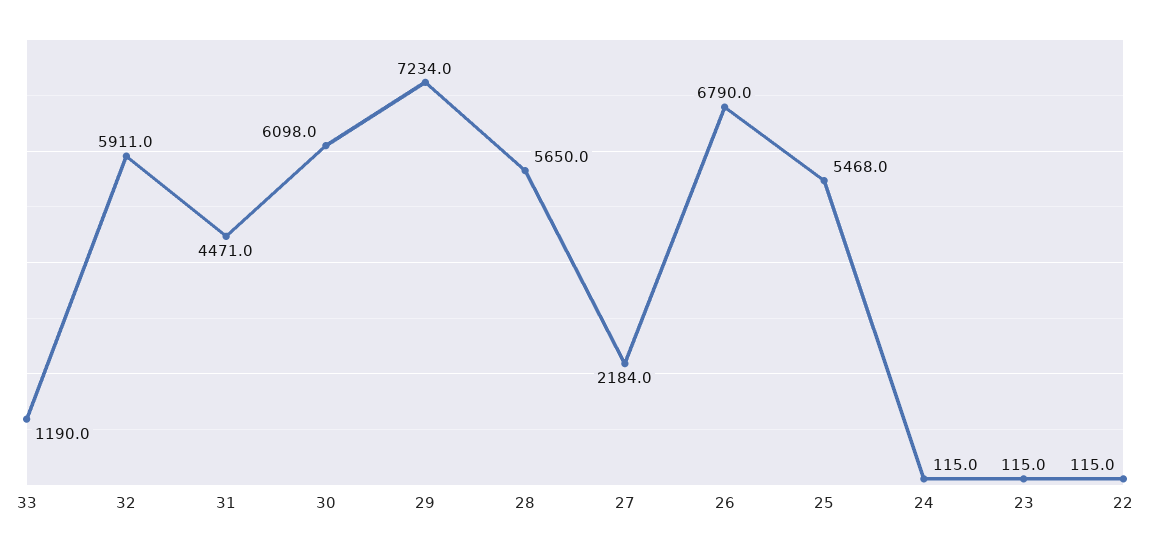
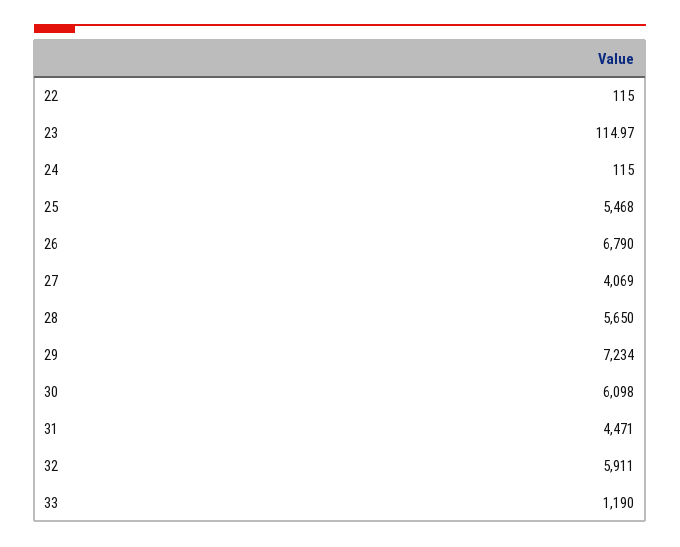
  {
    "33": 1190,
    "32": 5911,
    "31": 4471,
    "30": 6098,
    "29": 7234,
    "28": 5650,
-   "27": 2184,
+   "27": 4069,
    "26": 6790,
    "25": 5468,
    "24": 115,
    "23": 114.97,
    "22": 115
  }

